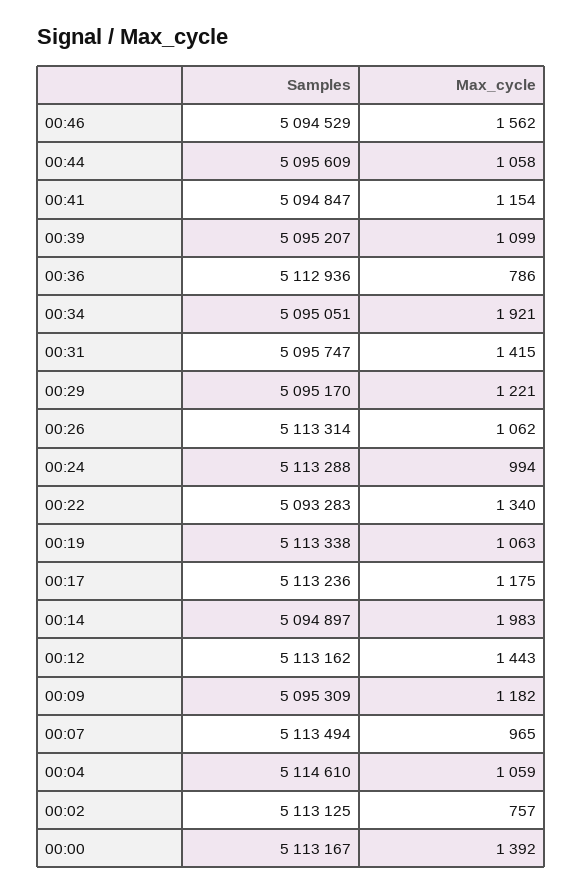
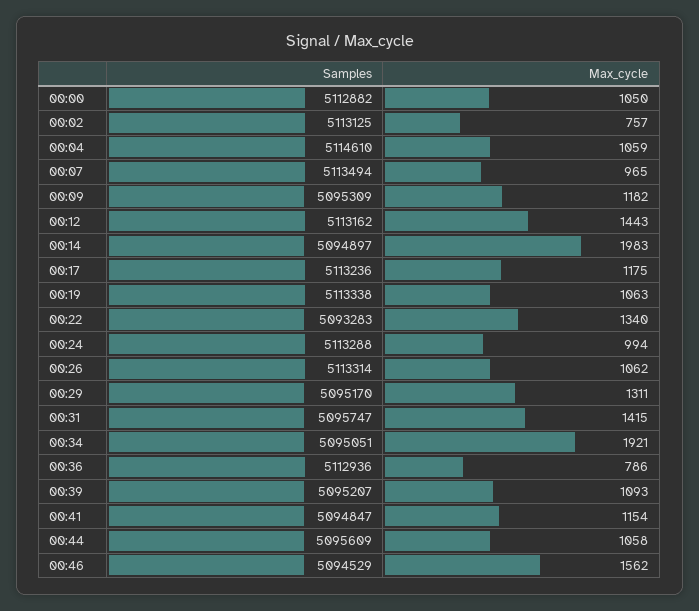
  {
    "Samples": {
      "00:46": 5094529,
      "00:44": 5095609,
      "00:41": 5094847,
      "00:39": 5095207,
      "00:36": 5112936,
      "00:34": 5095051,
      "00:31": 5095747,
      "00:29": 5095170,
      "00:26": 5113314,
      "00:24": 5113288,
      "00:22": 5093283,
      "00:19": 5113338,
      "00:17": 5113236,
      "00:14": 5094897,
      "00:12": 5113162,
      "00:09": 5095309,
      "00:07": 5113494,
      "00:04": 5114610,
      "00:02": 5113125,
-     "00:00": 5113167
+     "00:00": 5112882
    },
    "Max_cycle": {
      "00:46": 1562,
      "00:44": 1058,
      "00:41": 1154,
-     "00:39": 1099,
+     "00:39": 1093,
      "00:36": 786,
      "00:34": 1921,
      "00:31": 1415,
-     "00:29": 1221,
+     "00:29": 1311,
      "00:26": 1062,
      "00:24": 994,
      "00:22": 1340,
      "00:19": 1063,
      "00:17": 1175,
      "00:14": 1983,
      "00:12": 1443,
      "00:09": 1182,
      "00:07": 965,
      "00:04": 1059,
      "00:02": 757,
-     "00:00": 1392
+     "00:00": 1050
    }
  }

